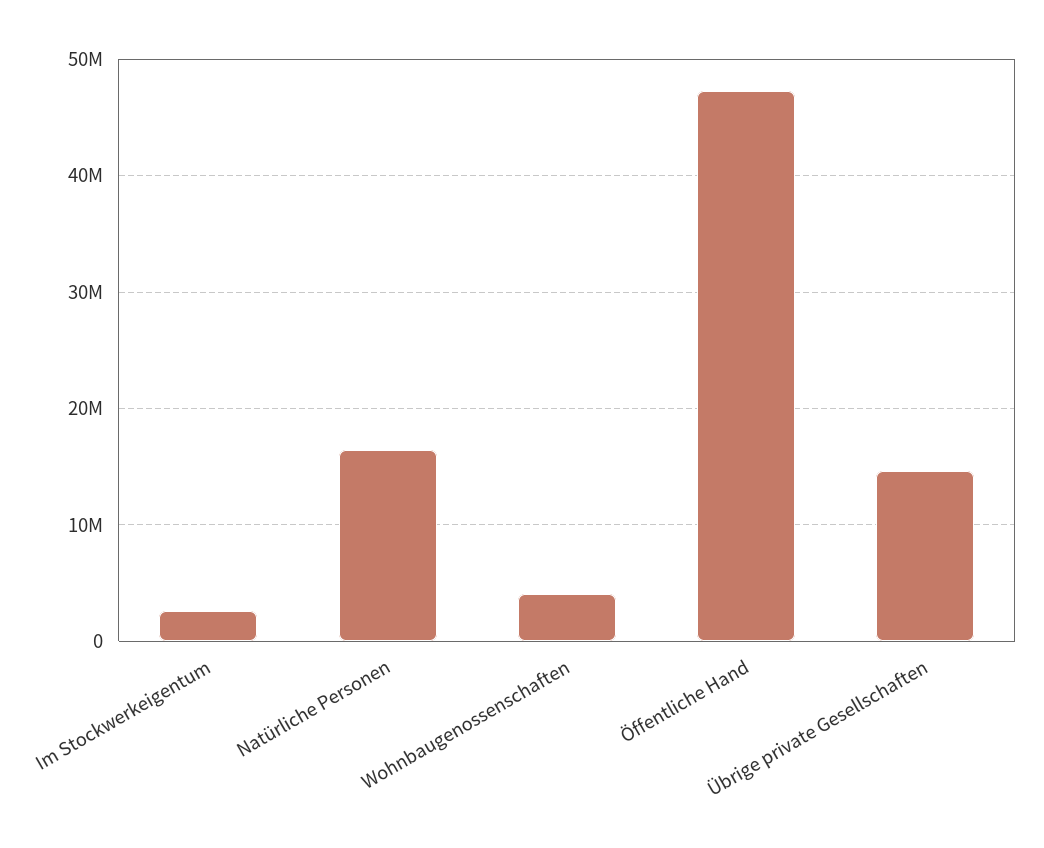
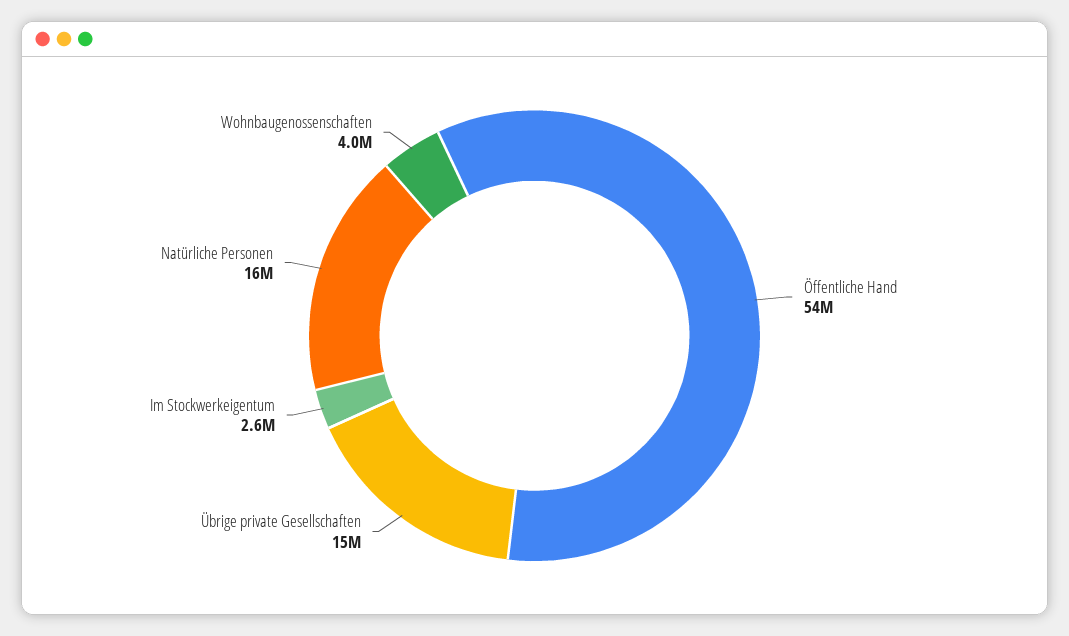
  {
    "Im Stockwerkeigentum": 2600000,
    "Natürliche Personen": 16000000,
    "Wohnbaugenossenschaften": 4000000,
-   "Öffentliche Hand": 47000000,
+   "Öffentliche Hand": 54000000,
    "Übrige private Gesellschaften": 15000000
  }

